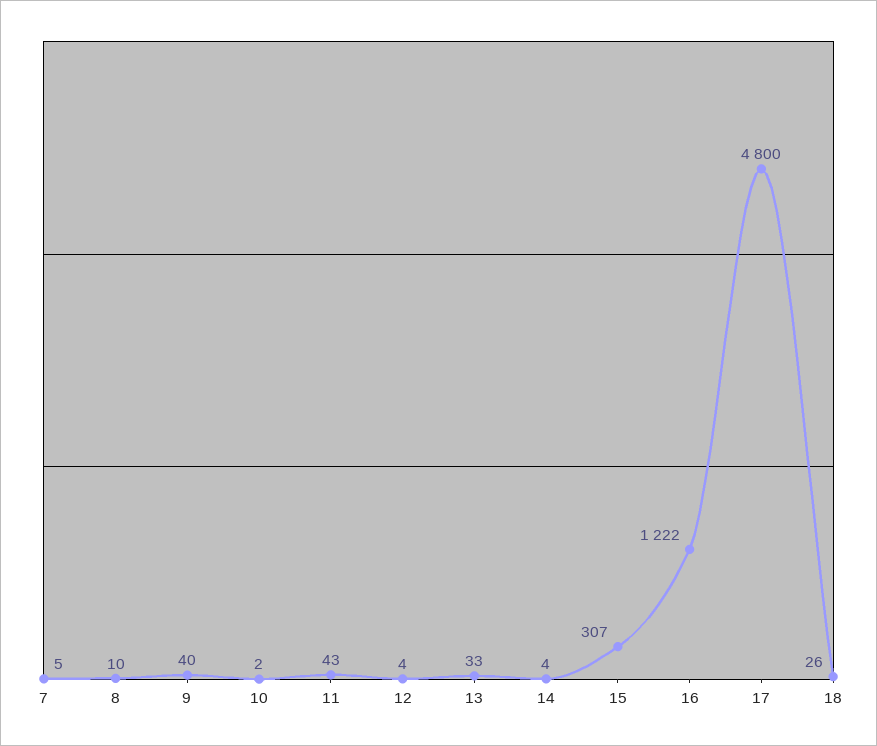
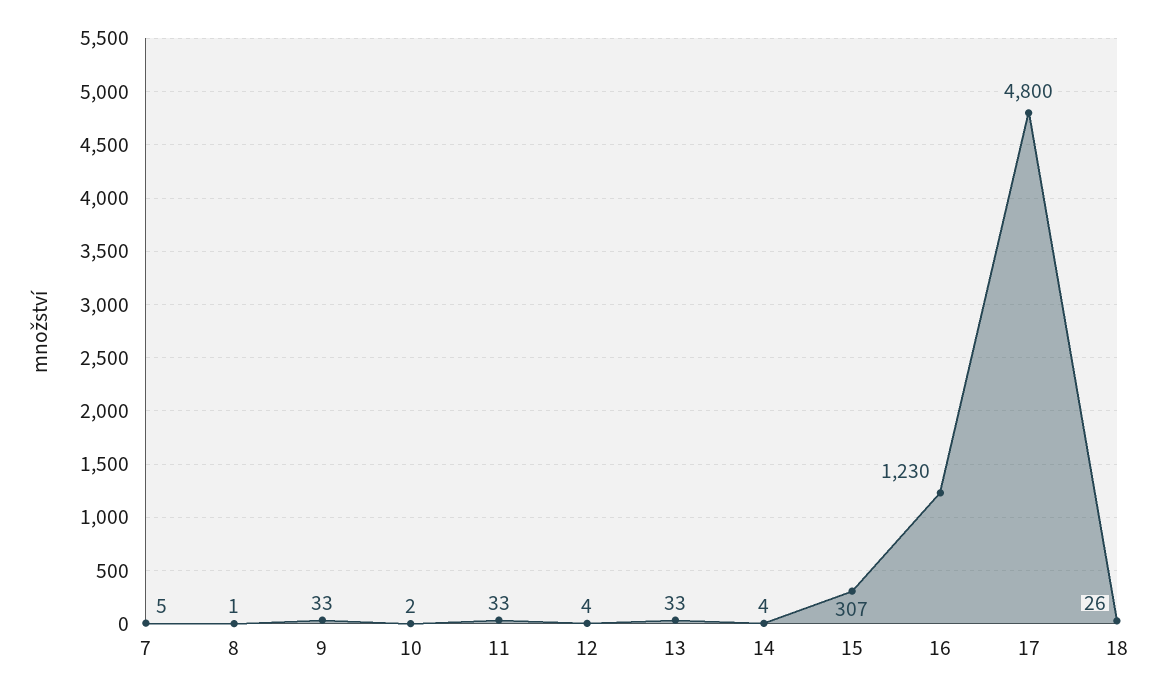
  {
    "7": 5,
-   "8": 10,
+   "8": 1,
-   "9": 40,
+   "9": 33,
    "10": 2,
-   "11": 43,
+   "11": 33,
    "12": 4,
    "13": 33,
    "14": 4,
    "15": 307,
-   "16": 1222,
+   "16": 1230,
    "17": 4800,
    "18": 26
  }

